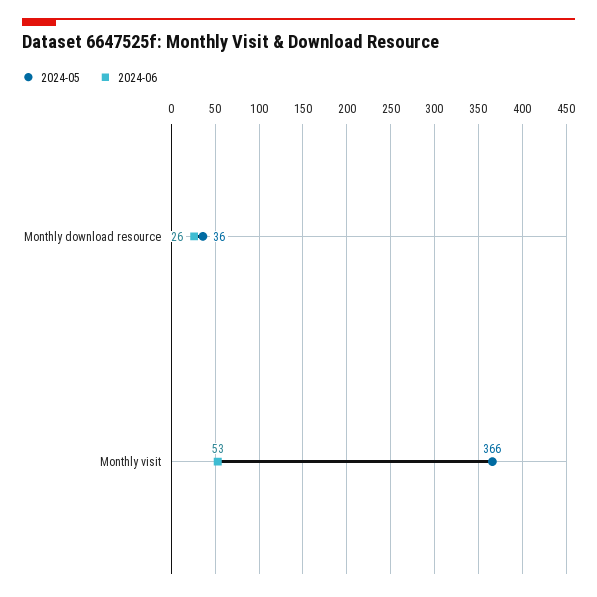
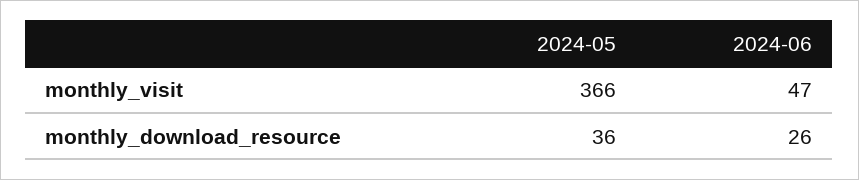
  {
    "2024-05": {
      "Monthly download resource": 36,
      "Monthly visit": 366
    },
    "2024-06": {
      "Monthly download resource": 26,
-     "Monthly visit": 53
+     "Monthly visit": 47
    }
  }

